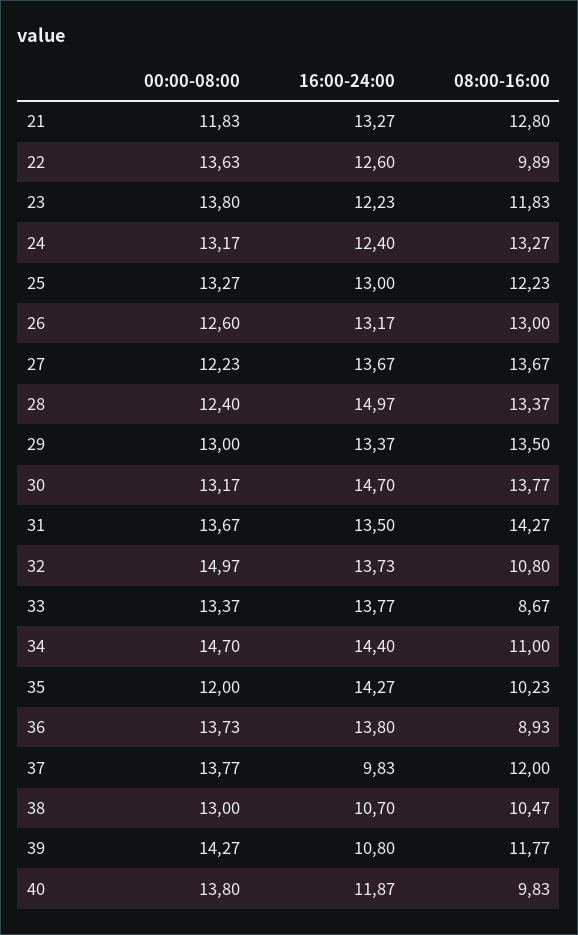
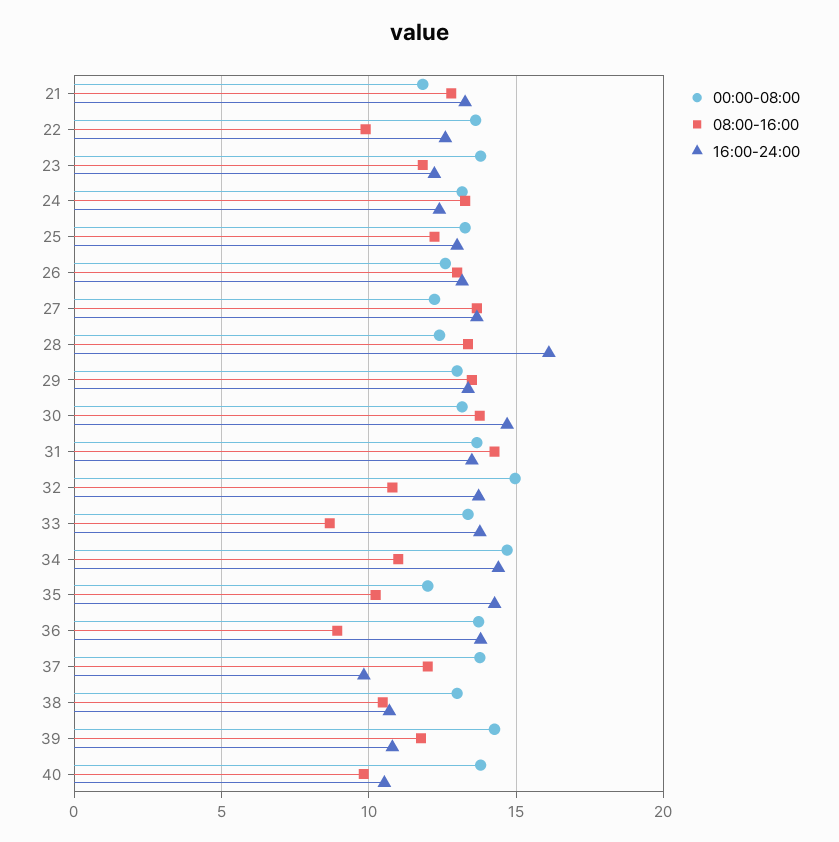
  {
    "00:00-08:00": {
      "21": 11.83,
      "22": 13.63,
      "23": 13.8,
      "24": 13.17,
      "25": 13.27,
      "26": 12.6,
      "27": 12.23,
      "28": 12.4,
      "29": 13,
      "30": 13.17,
      "31": 13.67,
      "32": 14.97,
      "33": 13.37,
      "34": 14.7,
      "35": 12,
      "36": 13.73,
      "37": 13.77,
      "38": 13,
      "39": 14.27,
      "40": 13.8
    },
    "16:00-24:00": {
      "21": 13.27,
      "22": 12.6,
      "23": 12.23,
      "24": 12.4,
      "25": 13,
      "26": 13.17,
      "27": 13.67,
-     "28": 14.97,
+     "28": 16,
      "29": 13.37,
      "30": 14.7,
      "31": 13.5,
      "32": 13.73,
      "33": 13.77,
      "34": 14.4,
      "35": 14.27,
      "36": 13.8,
      "37": 9.83,
      "38": 10.7,
      "39": 10.8,
-     "40": 11.87
+     "40": 10.5
    },
    "08:00-16:00": {
      "21": 12.8,
      "22": 9.89,
      "23": 11.83,
      "24": 13.27,
      "25": 12.23,
      "26": 13,
      "27": 13.67,
      "28": 13.37,
      "29": 13.5,
      "30": 13.77,
      "31": 14.27,
      "32": 10.8,
      "33": 8.67,
      "34": 11,
      "35": 10.23,
      "36": 8.93,
      "37": 12,
      "38": 10.47,
      "39": 11.77,
      "40": 9.83
    }
  }

